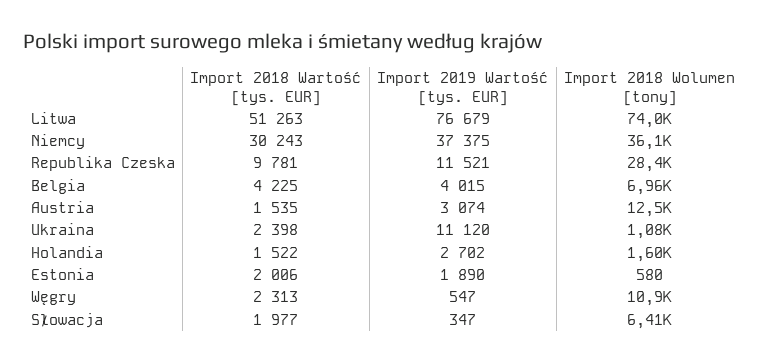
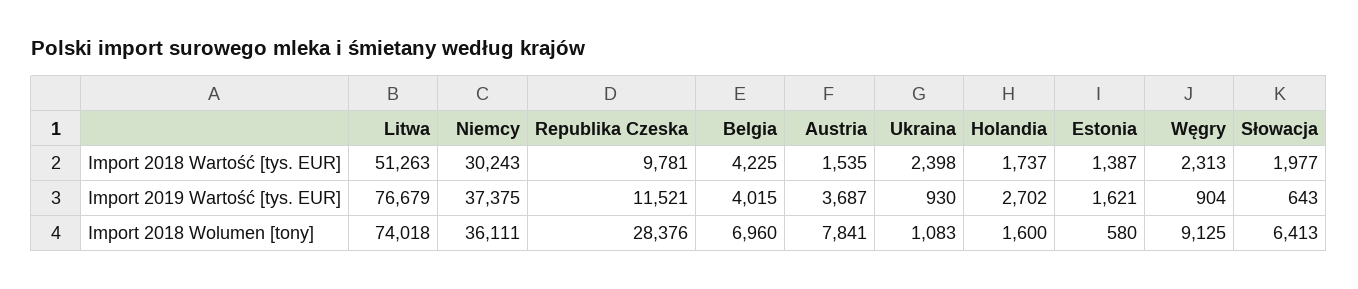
  {
    "Import 2018 Wartość [tys. EUR]": {
      "Litwa": 51263,
      "Niemcy": 30243,
      "Republika Czeska": 9781,
      "Belgia": 4225,
      "Austria": 1535,
      "Ukraina": 2398,
-     "Holandia": 1522,
+     "Holandia": 1737,
-     "Estonia": 2006,
+     "Estonia": 1387,
      "Węgry": 2313,
      "Słowacja": 1977
    },
    "Import 2019 Wartość [tys. EUR]": {
      "Litwa": 76679,
      "Niemcy": 37375,
      "Republika Czeska": 11521,
      "Belgia": 4015,
-     "Austria": 3074,
+     "Austria": 3687,
-     "Ukraina": 11120,
+     "Ukraina": 930,
      "Holandia": 2702,
-     "Estonia": 1890,
+     "Estonia": 1621,
-     "Węgry": 547,
+     "Węgry": 904,
-     "Słowacja": 347
+     "Słowacja": 643
    },
    "Import 2018 Wolumen [tony]": {
      "Litwa": 74018,
      "Niemcy": 36111,
      "Republika Czeska": 28376,
      "Belgia": 6960,
-     "Austria": 12500,
+     "Austria": 7841,
      "Ukraina": 1083,
      "Holandia": 1600,
      "Estonia": 580,
-     "Węgry": 10900,
+     "Węgry": 9125,
      "Słowacja": 6413
    }
  }

